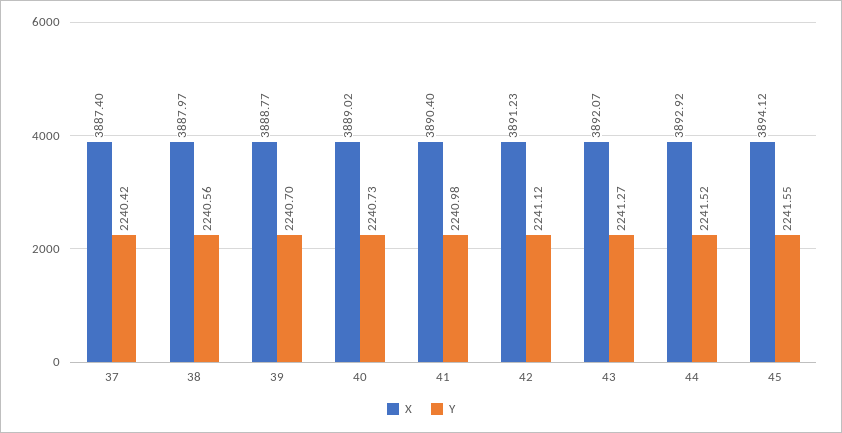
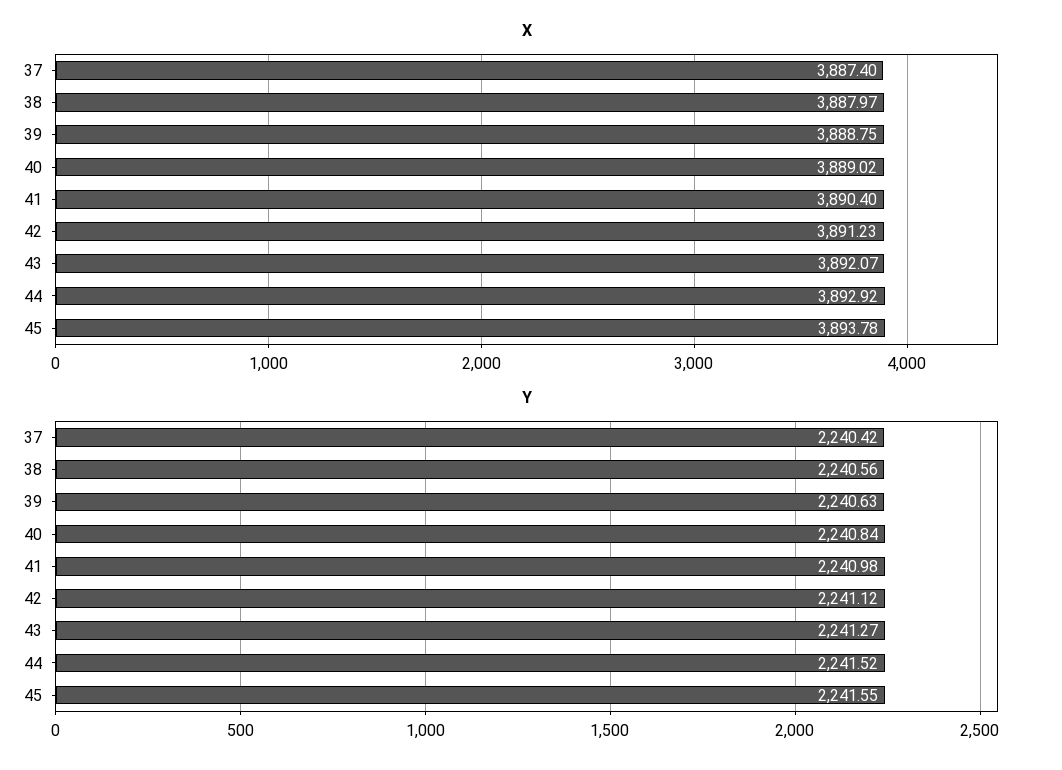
  {
    "X": {
      "37": 3887.4,
      "38": 3887.97,
-     "39": 3888.77,
+     "39": 3888.75,
      "40": 3889.02,
      "41": 3890.4,
      "42": 3891.23,
      "43": 3892.07,
      "44": 3892.92,
-     "45": 3894.12
+     "45": 3893.78
    },
    "Y": {
      "37": 2240.42,
      "38": 2240.56,
-     "39": 2240.7,
+     "39": 2240.63,
-     "40": 2240.73,
+     "40": 2240.84,
      "41": 2240.98,
      "42": 2241.12,
      "43": 2241.27,
      "44": 2241.52,
      "45": 2241.55
    }
  }

